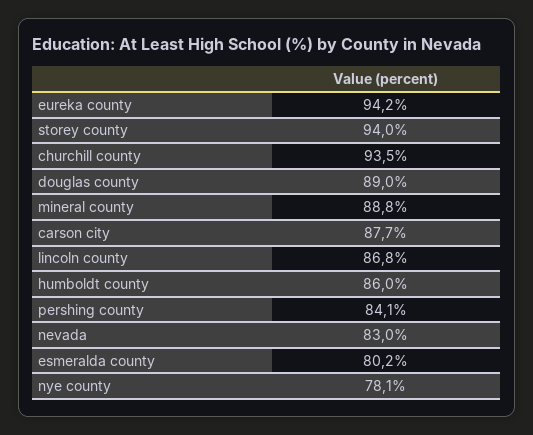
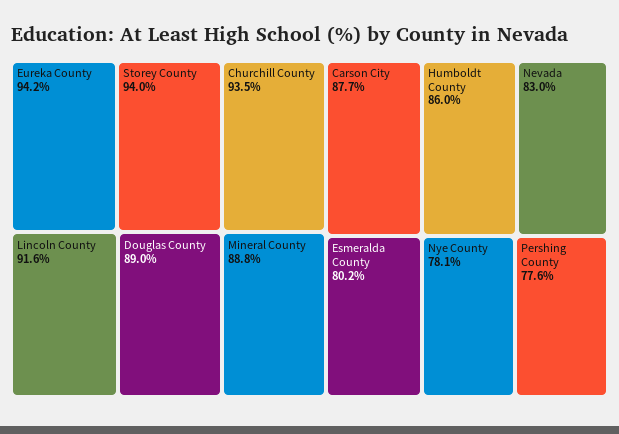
  {
    "eureka county": 94.2,
    "storey county": 94,
    "churchill county": 93.5,
    "douglas county": 89,
    "mineral county": 88.8,
    "carson city": 87.7,
-   "lincoln county": 86.8,
+   "lincoln county": 91.6,
    "humboldt county": 86,
-   "pershing county": 84.1,
+   "pershing county": 77.6,
    "nevada": 83,
    "esmeralda county": 80.2,
    "nye county": 78.1
  }

